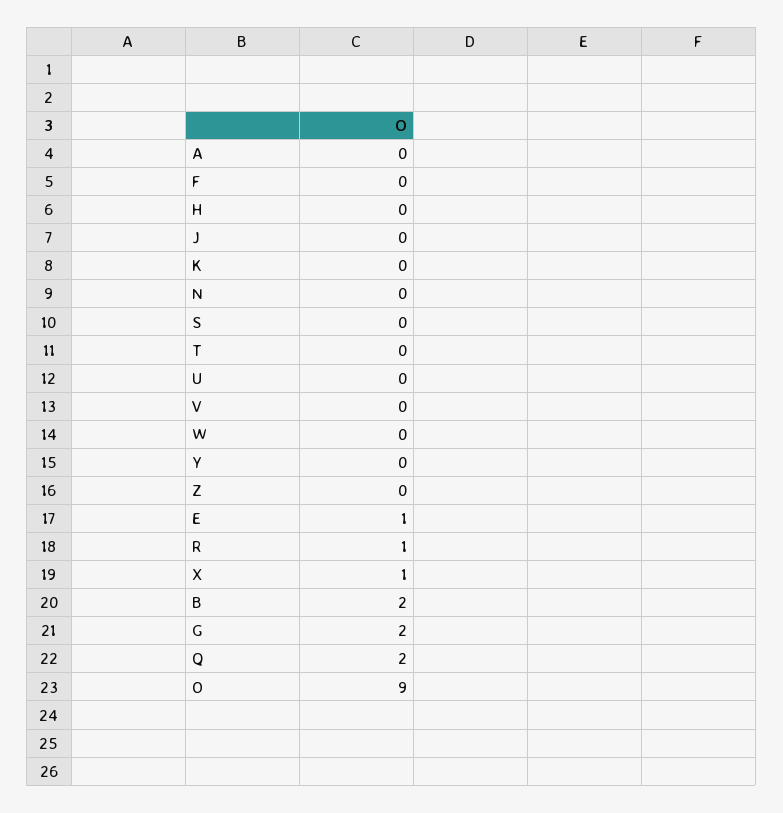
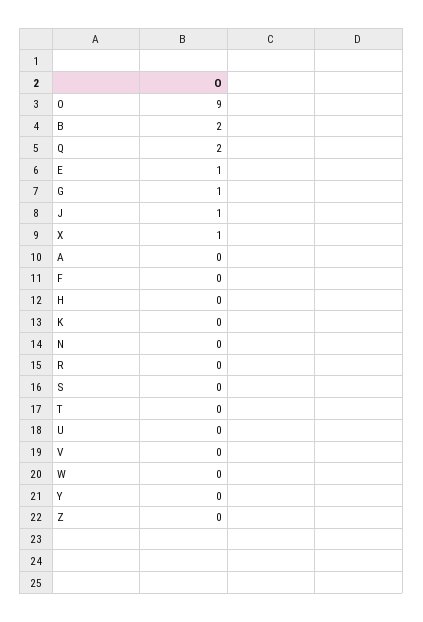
  {
    "A": 0,
    "F": 0,
    "H": 0,
-   "J": 0,
+   "J": 1,
    "K": 0,
    "N": 0,
    "S": 0,
    "T": 0,
    "U": 0,
    "V": 0,
    "W": 0,
    "Y": 0,
    "Z": 0,
    "E": 1,
-   "R": 1,
+   "R": 0,
    "X": 1,
    "B": 2,
-   "G": 2,
+   "G": 1,
    "Q": 2,
    "O": 9
  }

